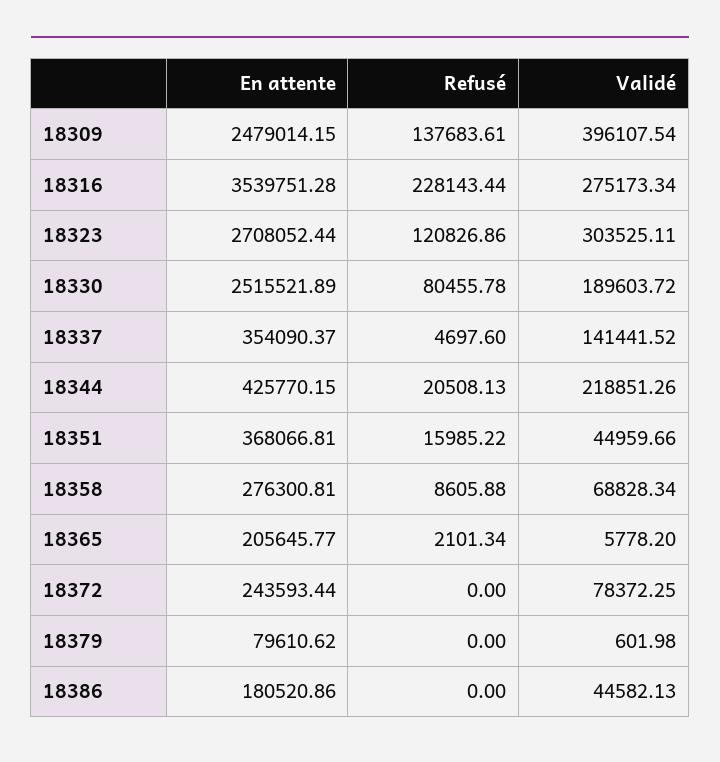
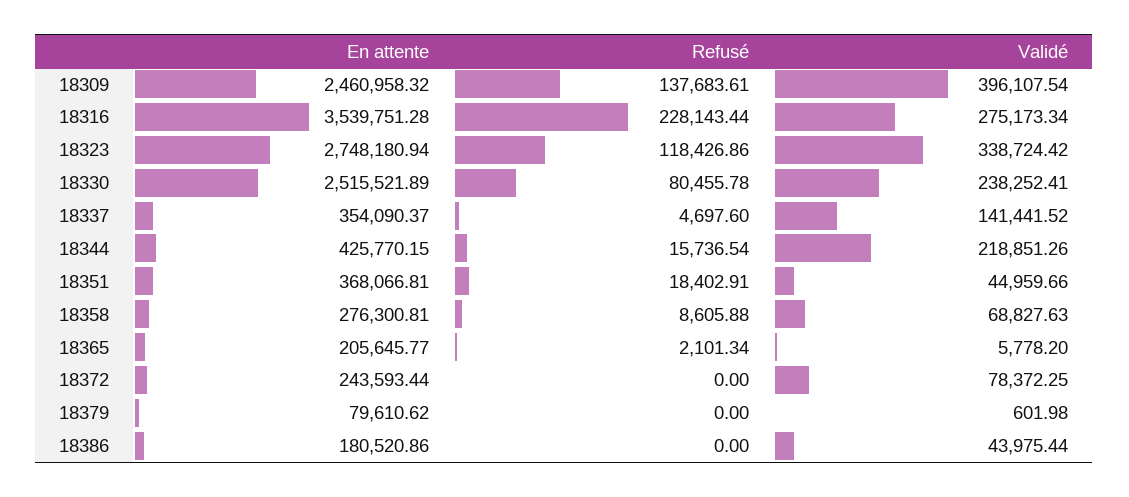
  {
    "En attente": {
-     "18309": 2479014.15,
+     "18309": 2460958.32,
      "18316": 3539751.28,
-     "18323": 2708052.44,
+     "18323": 2748180.94,
      "18330": 2515521.89,
      "18337": 354090.37,
      "18344": 425770.15,
      "18351": 368066.81,
      "18358": 276300.81,
      "18365": 205645.77,
      "18372": 243593.44,
      "18379": 79610.62,
      "18386": 180520.86
    },
    "Refusé": {
      "18309": 137683.61,
      "18316": 228143.44,
-     "18323": 120826.86,
+     "18323": 118426.86,
      "18330": 80455.78,
      "18337": 4697.6,
-     "18344": 20508.13,
+     "18344": 15736.54,
-     "18351": 15985.22,
+     "18351": 18402.91,
      "18358": 8605.88,
      "18365": 2101.34,
      "18372": 0,
      "18379": 0,
      "18386": 0
    },
    "Validé": {
      "18309": 396107.54,
      "18316": 275173.34,
-     "18323": 303525.11,
+     "18323": 338724.42,
-     "18330": 189603.72,
+     "18330": 238252.41,
      "18337": 141441.52,
      "18344": 218851.26,
      "18351": 44959.66,
-     "18358": 68828.34,
+     "18358": 68827.63,
      "18365": 5778.2,
      "18372": 78372.25,
      "18379": 601.98,
-     "18386": 44582.13
+     "18386": 43975.44
    }
  }

